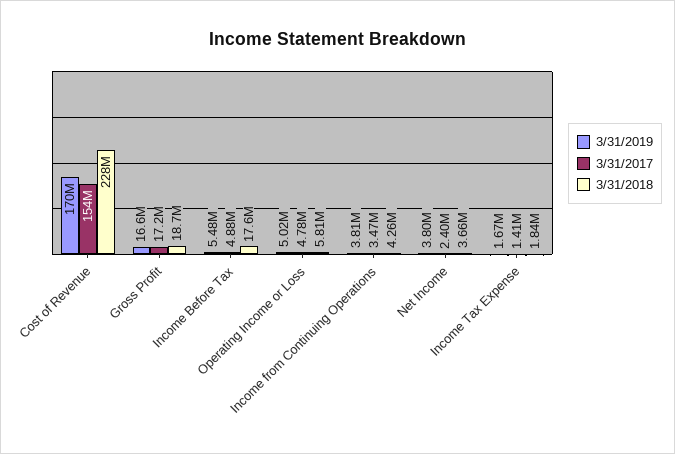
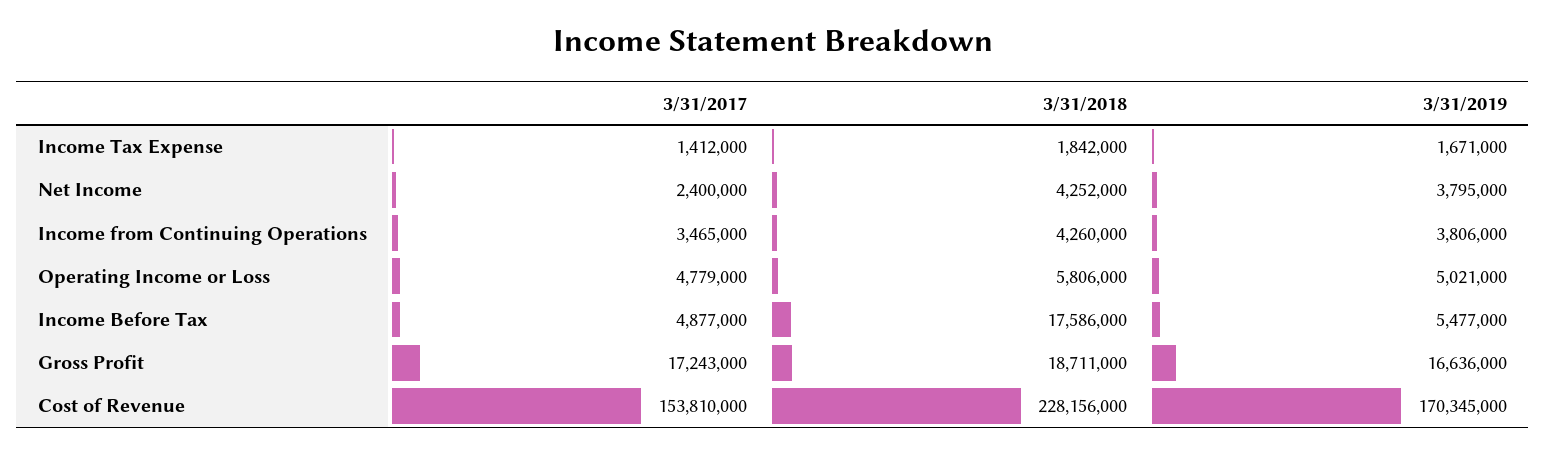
  {
    "3/31/2019": {
      "Cost of Revenue": 170345000,
      "Gross Profit": 16636000,
      "Income Before Tax": 5477000,
      "Operating Income or Loss": 5021000,
      "Income from Continuing Operations": 3806000,
      "Net Income": 3795000,
      "Income Tax Expense": 1671000
    },
    "3/31/2017": {
      "Cost of Revenue": 153810000,
      "Gross Profit": 17243000,
      "Income Before Tax": 4877000,
      "Operating Income or Loss": 4779000,
      "Income from Continuing Operations": 3465000,
      "Net Income": 2400000,
      "Income Tax Expense": 1412000
    },
    "3/31/2018": {
      "Cost of Revenue": 228156000,
      "Gross Profit": 18711000,
      "Income Before Tax": 17586000,
      "Operating Income or Loss": 5806000,
      "Income from Continuing Operations": 4260000,
-     "Net Income": 3660000,
+     "Net Income": 4252000,
      "Income Tax Expense": 1842000
    }
  }

